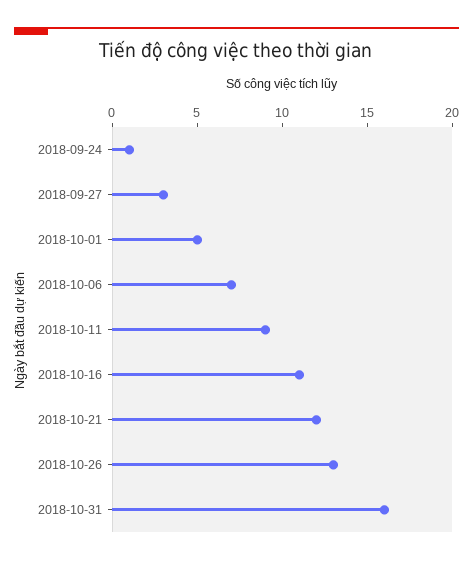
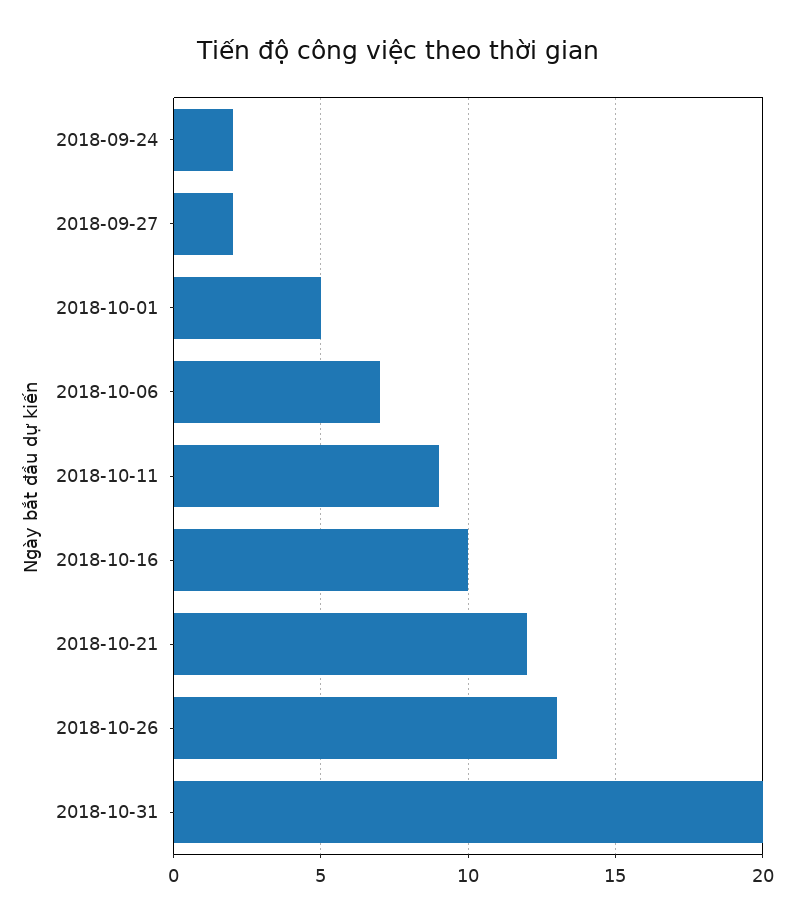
  {
-   "2018-09-24": 1,
+   "2018-09-24": 2,
-   "2018-09-27": 3,
+   "2018-09-27": 2,
    "2018-10-01": 5,
    "2018-10-06": 7,
    "2018-10-11": 9,
-   "2018-10-16": 11,
+   "2018-10-16": 10,
    "2018-10-21": 12,
    "2018-10-26": 13,
-   "2018-10-31": 16
+   "2018-10-31": 20
  }

